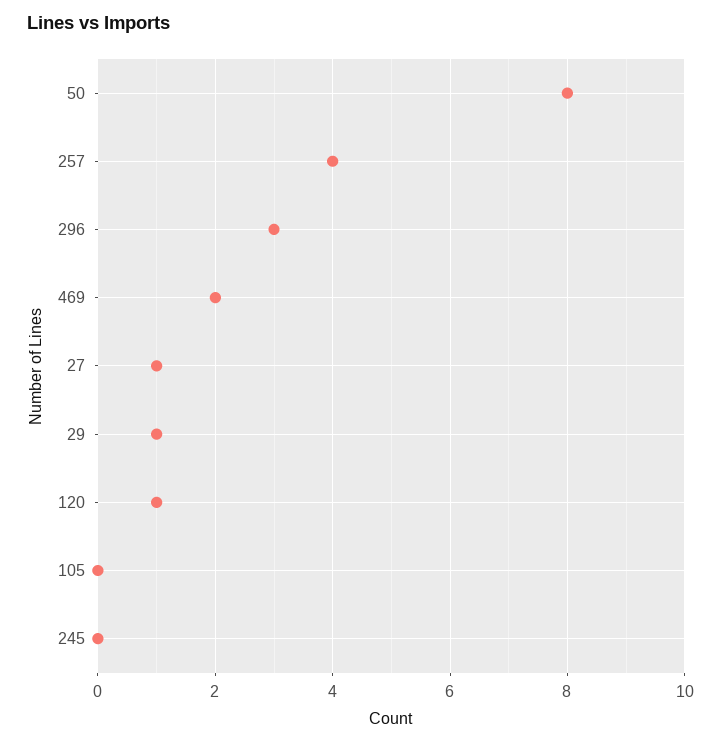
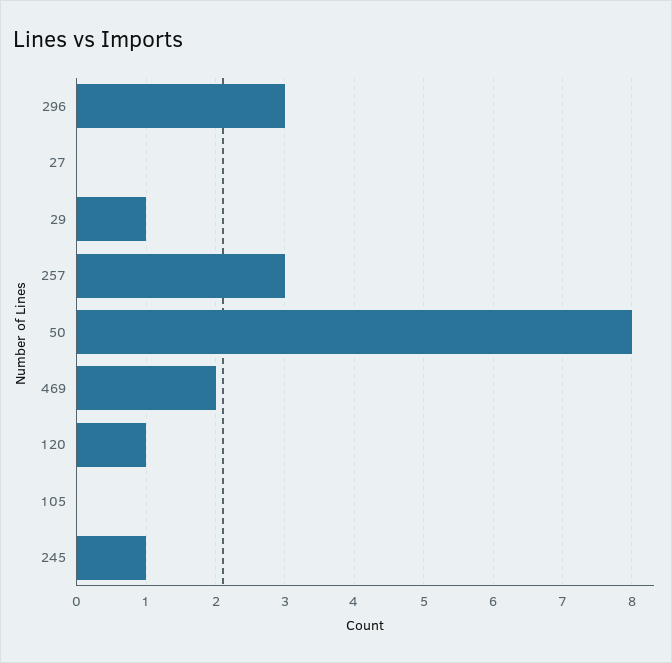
  {
    "50": 8,
-   "257": 4,
+   "257": 3,
    "296": 3,
    "469": 2,
-   "27": 1,
+   "27": 0,
    "29": 1,
    "120": 1,
    "105": 0,
-   "245": 0
+   "245": 1
  }

